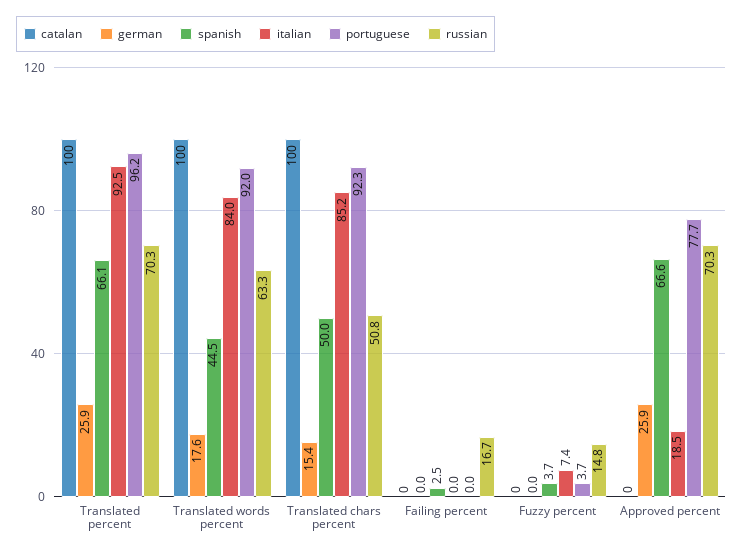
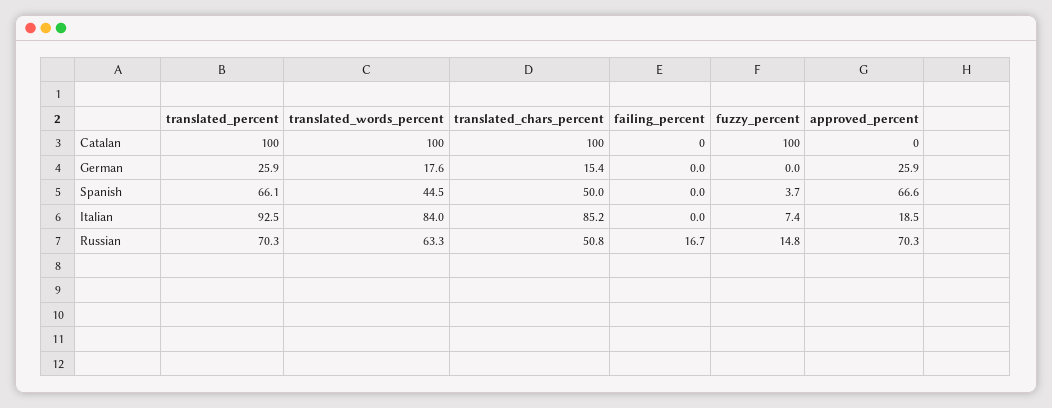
  {
    "catalan": {
      "Translated percent": 100,
      "Translated words percent": 100,
      "Translated chars percent": 100,
      "Failing percent": 0,
-     "Fuzzy percent": 0,
+     "Fuzzy percent": 100,
      "Approved percent": 0
    },
    "german": {
      "Translated percent": 25.9,
      "Translated words percent": 17.6,
      "Translated chars percent": 15.4,
      "Failing percent": 0,
      "Fuzzy percent": 0,
      "Approved percent": 25.9
    },
    "spanish": {
      "Translated percent": 66.1,
      "Translated words percent": 44.5,
      "Translated chars percent": 50,
-     "Failing percent": 2.5,
+     "Failing percent": 0,
      "Fuzzy percent": 3.7,
      "Approved percent": 66.6
    },
    "italian": {
      "Translated percent": 92.5,
      "Translated words percent": 84,
      "Translated chars percent": 85.2,
      "Failing percent": 0,
      "Fuzzy percent": 7.4,
      "Approved percent": 18.5
    },
-   "portuguese": {
-     "Translated percent": 96.2,
-     "Translated words percent": 92,
-     "Translated chars percent": 92.3,
-     "Failing percent": 0,
-     "Fuzzy percent": 3.7,
-     "Approved percent": 77.7
-   },
    "russian": {
      "Translated percent": 70.3,
      "Translated words percent": 63.3,
      "Translated chars percent": 50.8,
      "Failing percent": 16.7,
      "Fuzzy percent": 14.8,
      "Approved percent": 70.3
    }
  }

